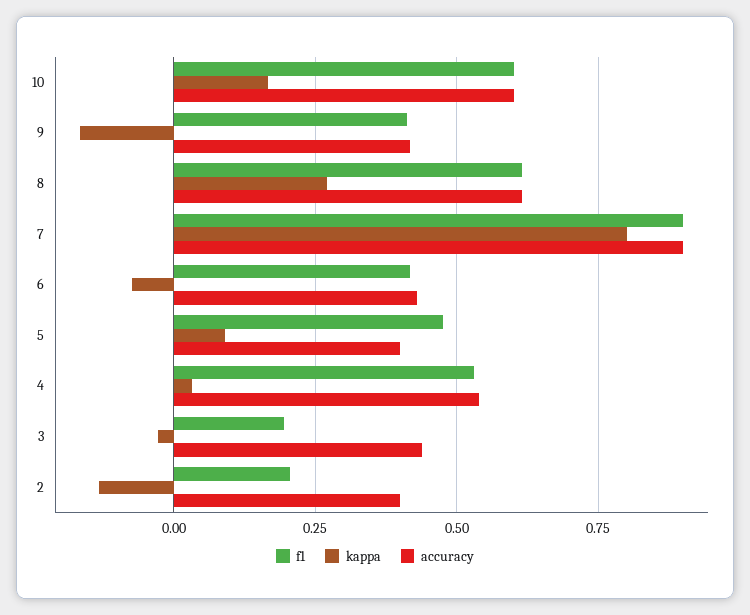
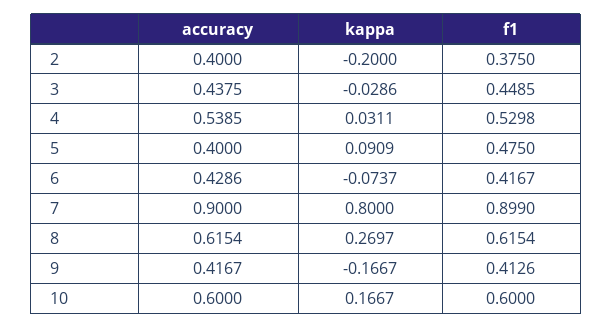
  {
    "f1": {
      "10": 0.6,
      "9": 0.4126,
      "8": 0.6154,
      "7": 0.899,
      "6": 0.4167,
      "5": 0.475,
      "4": 0.5298,
-     "3": 0.2,
+     "3": 0.4485,
-     "2": 0.2
+     "2": 0.375
    },
    "kappa": {
      "10": 0.1667,
      "9": -0.1667,
      "8": 0.2697,
      "7": 0.8,
      "6": -0.0737,
      "5": 0.0909,
      "4": 0.0311,
      "3": -0.0286,
-     "2": -0.125
+     "2": -0.2
    },
    "accuracy": {
      "10": 0.6,
      "9": 0.4167,
      "8": 0.6154,
      "7": 0.9,
      "6": 0.4286,
      "5": 0.4,
      "4": 0.5385,
      "3": 0.4375,
      "2": 0.4
    }
  }

